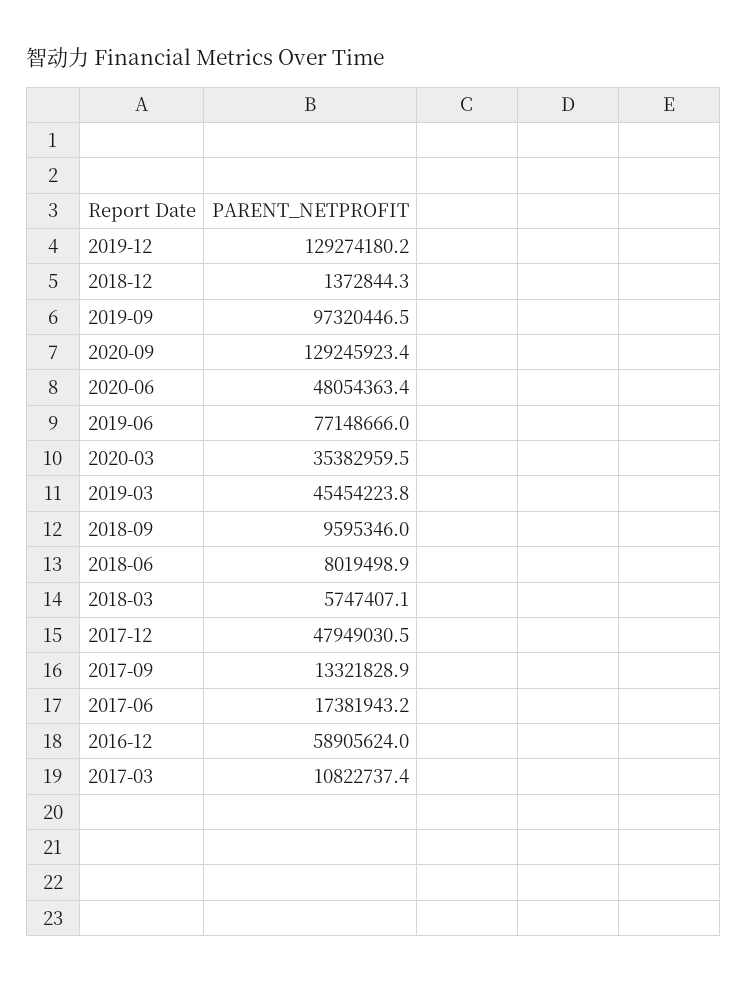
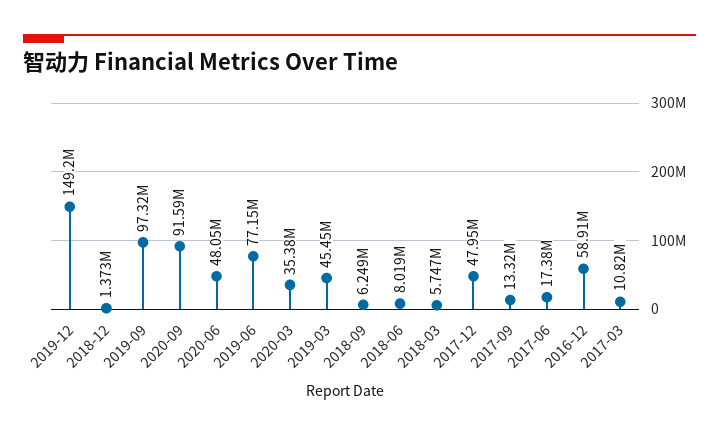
  {
-   "2019-12": 129274180.2,
+   "2019-12": 149200000,
    "2018-12": 1372844.3,
    "2019-09": 97320446.5,
-   "2020-09": 129245923.4,
+   "2020-09": 91590000,
    "2020-06": 48054363.4,
    "2019-06": 77148666,
    "2020-03": 35382959.5,
    "2019-03": 45454223.8,
-   "2018-09": 9595346,
+   "2018-09": 6249000,
    "2018-06": 8019498.9,
    "2018-03": 5747407.1,
    "2017-12": 47949030.5,
    "2017-09": 13321828.9,
    "2017-06": 17381943.2,
    "2016-12": 58905624,
    "2017-03": 10822737.4
  }

